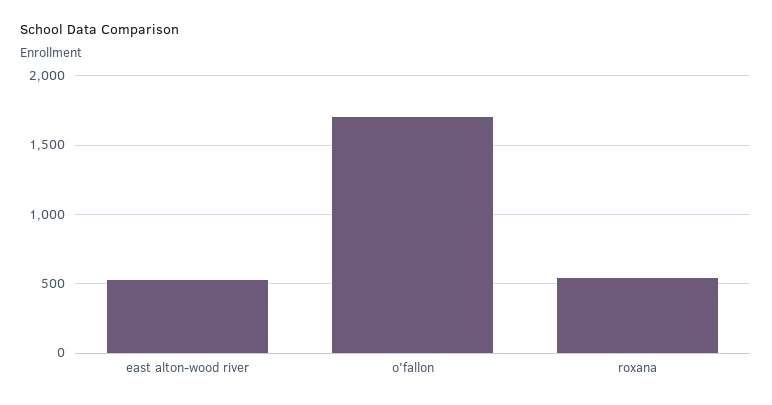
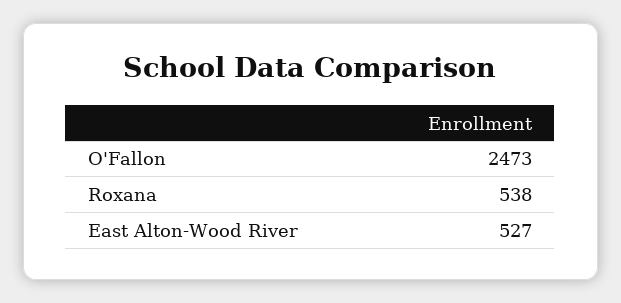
  {
    "east alton-wood river": 527,
-   "o'fallon": 1700,
+   "o'fallon": 2473,
    "roxana": 538
  }

